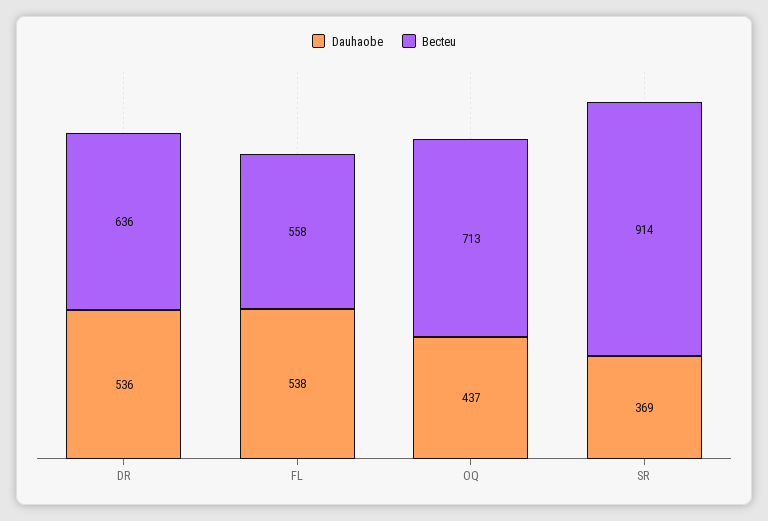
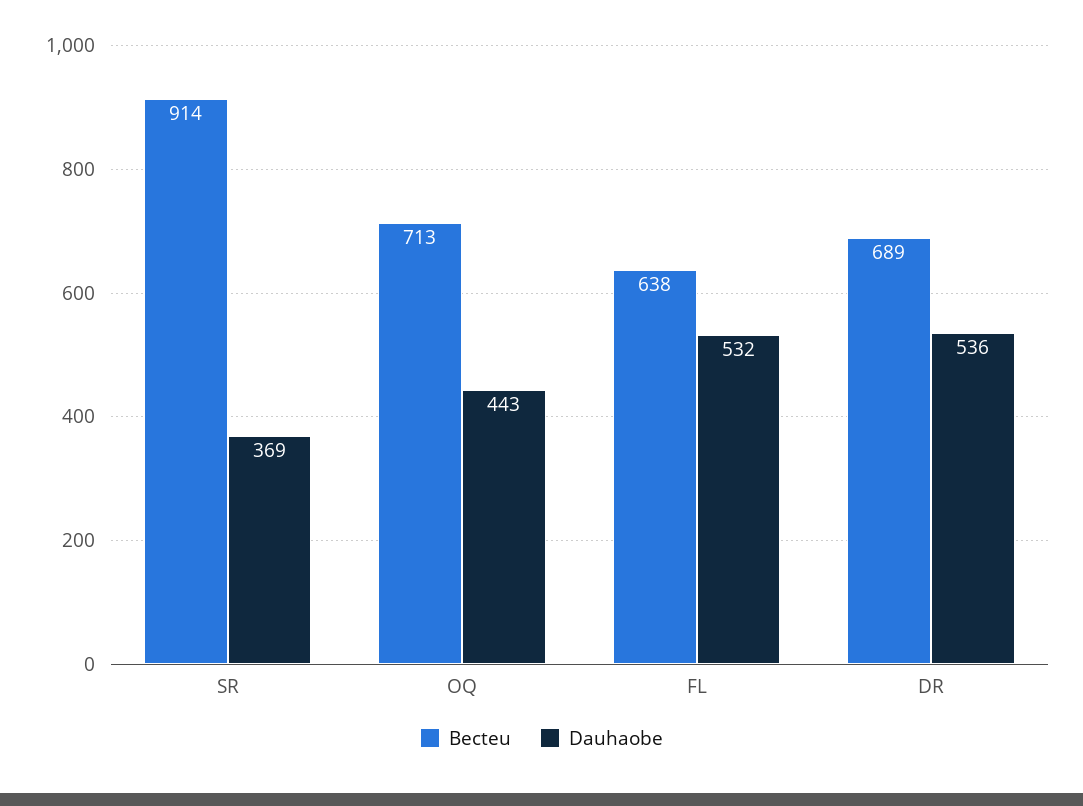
  {
    "Dauhaobe": {
      "DR": 536,
-     "FL": 538,
+     "FL": 532,
-     "OQ": 437,
+     "OQ": 443,
      "SR": 369
    },
    "Becteu": {
-     "DR": 636,
+     "DR": 689,
-     "FL": 558,
+     "FL": 638,
      "OQ": 713,
      "SR": 914
    }
  }

